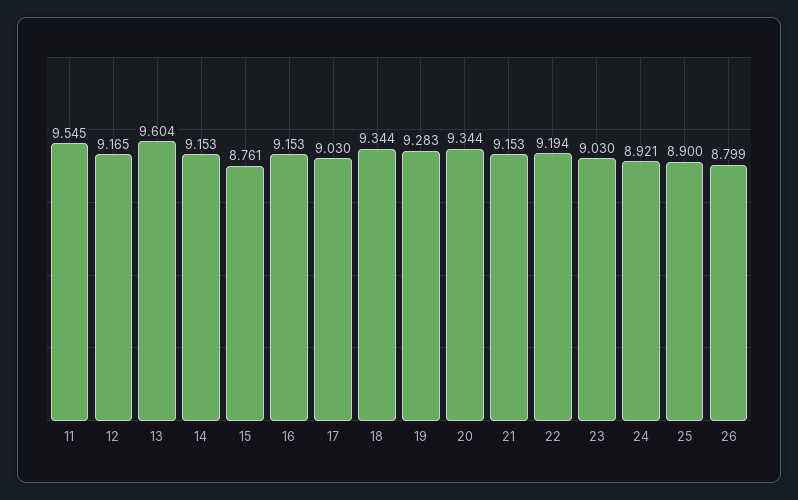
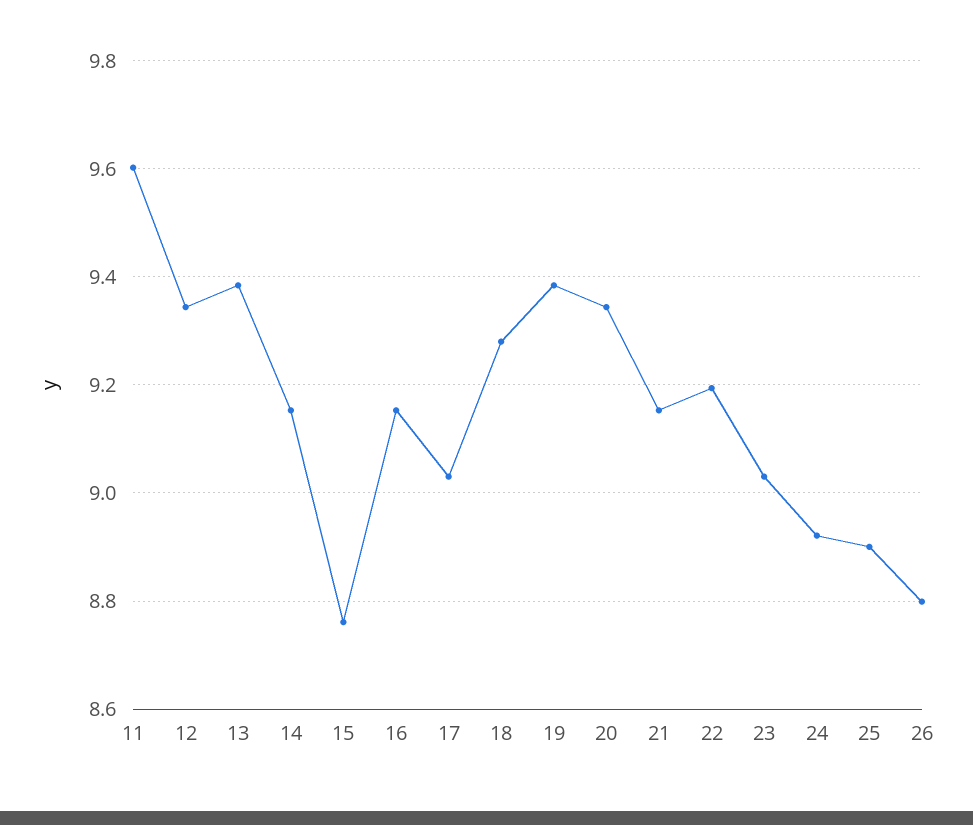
  {
-   "11": 9.545,
+   "11": 9.6,
-   "12": 9.165,
+   "12": 9.34,
-   "13": 9.604,
+   "13": 9.38,
    "14": 9.153,
    "15": 8.761,
    "16": 9.153,
    "17": 9.03,
-   "18": 9.344,
+   "18": 9.28,
-   "19": 9.283,
+   "19": 9.38,
    "20": 9.344,
    "21": 9.153,
    "22": 9.194,
    "23": 9.03,
    "24": 8.921,
    "25": 8.9,
    "26": 8.799
  }

